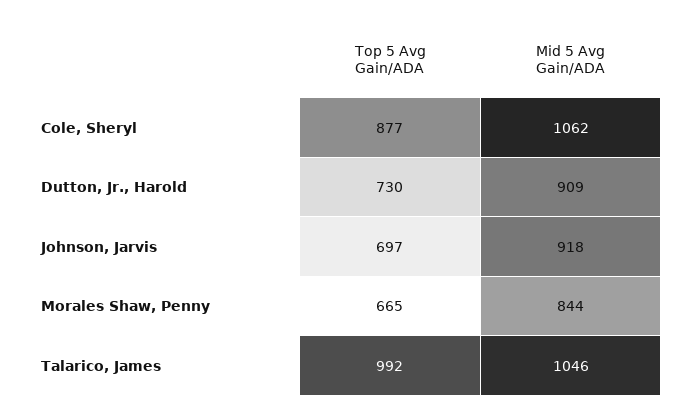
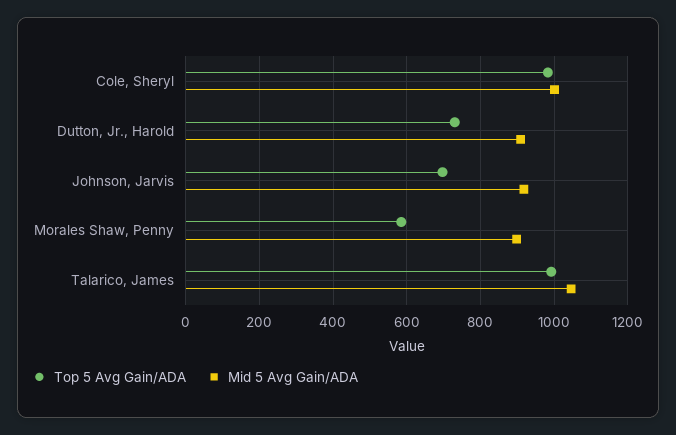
  {
    "Top 5 Avg Gain/ADA": {
-     "Cole, Sheryl": 877,
+     "Cole, Sheryl": 980,
      "Dutton, Jr., Harold": 730,
      "Johnson, Jarvis": 697,
-     "Morales Shaw, Penny": 665,
+     "Morales Shaw, Penny": 580,
      "Talarico, James": 992
    },
    "Mid 5 Avg Gain/ADA": {
-     "Cole, Sheryl": 1062,
+     "Cole, Sheryl": 1000,
      "Dutton, Jr., Harold": 909,
      "Johnson, Jarvis": 918,
-     "Morales Shaw, Penny": 844,
+     "Morales Shaw, Penny": 900,
      "Talarico, James": 1046
    }
  }

